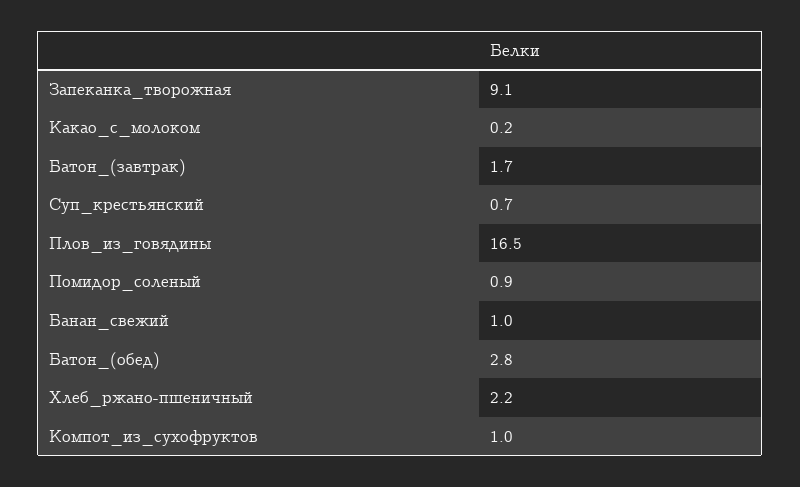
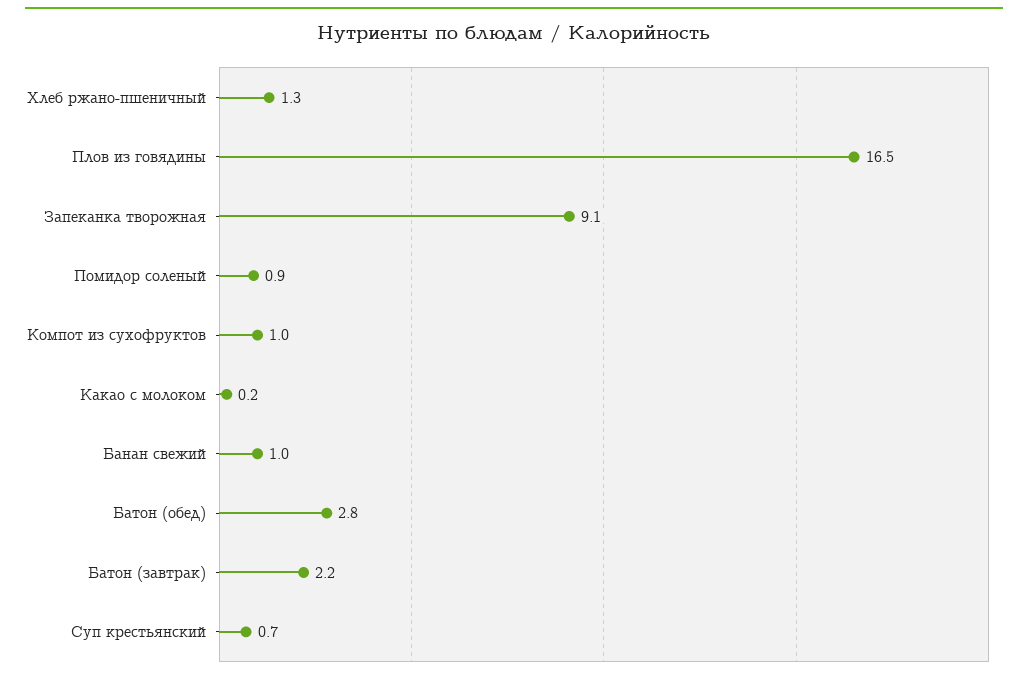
  {
    "Запеканка_творожная": 9.1,
    "Какао_с_молоком": 0.2,
-   "Батон_(завтрак)": 1.7,
+   "Батон_(завтрак)": 2.2,
    "Суп_крестьянский": 0.7,
    "Плов_из_говядины": 16.5,
    "Помидор_соленый": 0.9,
    "Банан_свежий": 1,
    "Батон_(обед)": 2.8,
-   "Хлеб_ржано-пшеничный": 2.2,
+   "Хлеб_ржано-пшеничный": 1.3,
    "Компот_из_сухофруктов": 1
  }

